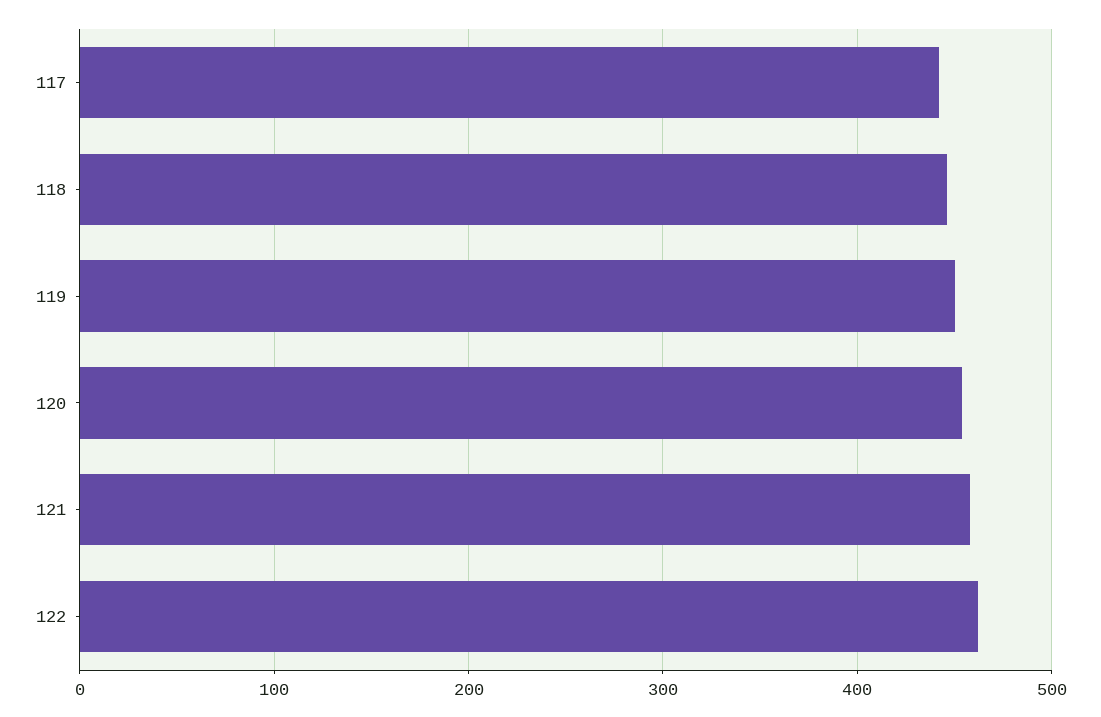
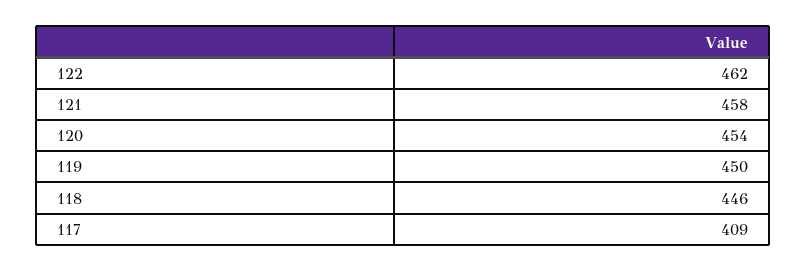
  {
-   "117": 440,
+   "117": 409,
    "118": 446,
    "119": 450,
    "120": 454,
    "121": 458,
    "122": 462
  }

